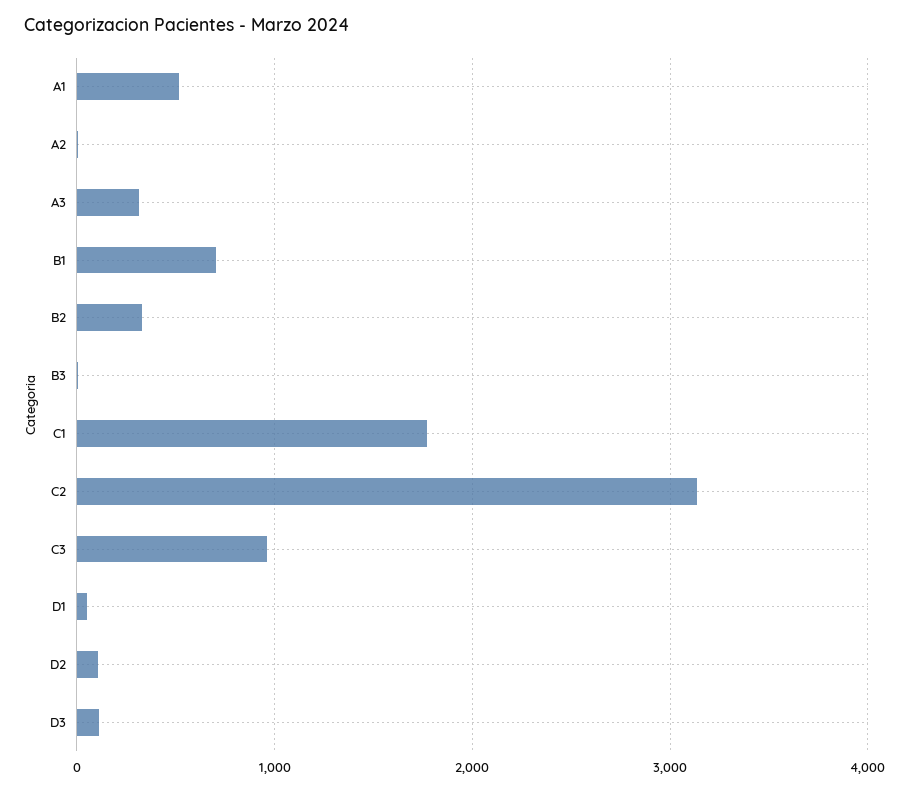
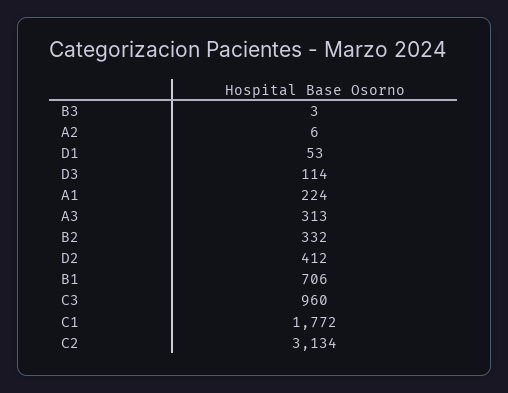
  {
-   "A1": 500,
+   "A1": 224,
    "A2": 6,
    "A3": 313,
    "B1": 706,
    "B2": 332,
    "B3": 3,
    "C1": 1772,
    "C2": 3134,
    "C3": 960,
    "D1": 53,
-   "D2": 100,
+   "D2": 412,
    "D3": 114
  }

